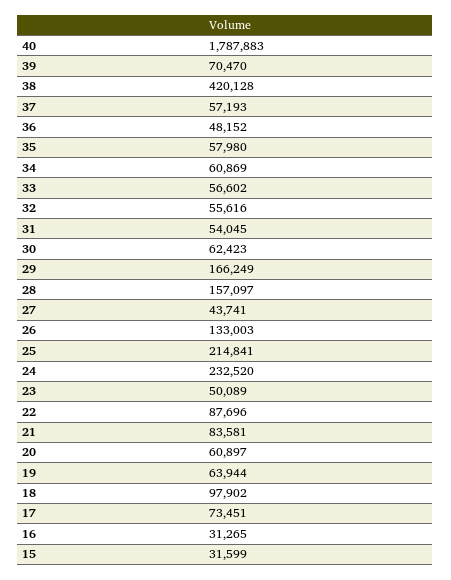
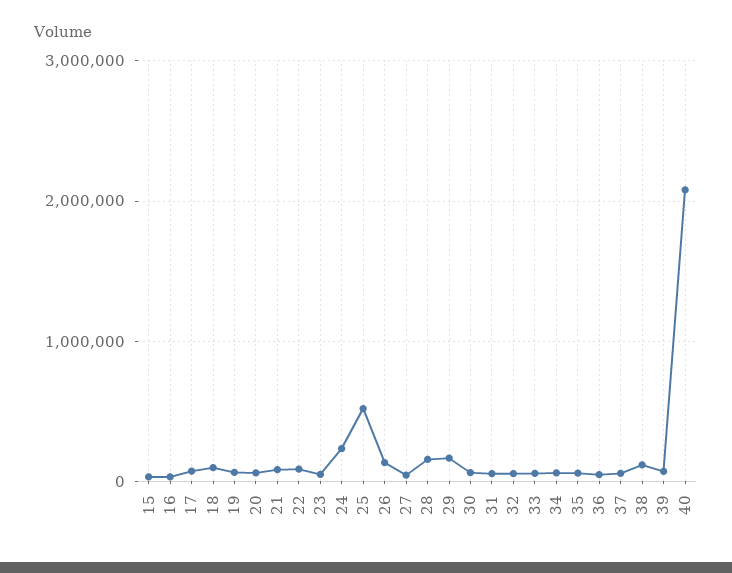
  {
-   "40": 1787883,
+   "40": 2100000,
    "39": 70470,
-   "38": 420128,
+   "38": 100000,
    "37": 57193,
    "36": 48152,
    "35": 57980,
    "34": 60869,
    "33": 56602,
    "32": 55616,
    "31": 54045,
    "30": 62423,
    "29": 166249,
    "28": 157097,
    "27": 43741,
    "26": 133003,
-   "25": 214841,
+   "25": 500000,
    "24": 232520,
    "23": 50089,
    "22": 87696,
    "21": 83581,
    "20": 60897,
    "19": 63944,
    "18": 97902,
    "17": 73451,
    "16": 31265,
    "15": 31599
  }

